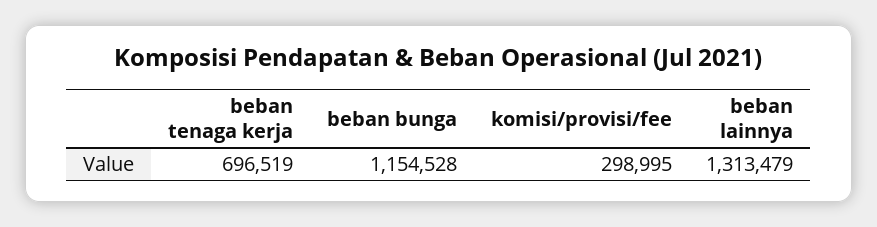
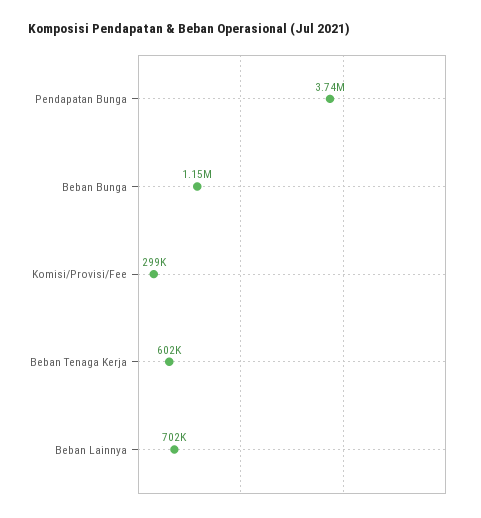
  {
-   "beban tenaga kerja": 696519,
+   "beban tenaga kerja": 602000,
    "beban bunga": 1154528,
    "komisi/provisi/fee": 298995,
-   "beban lainnya": 1313479
+   "beban lainnya": 702000,
+   "Pendapatan Bunga": 3740000
  }

